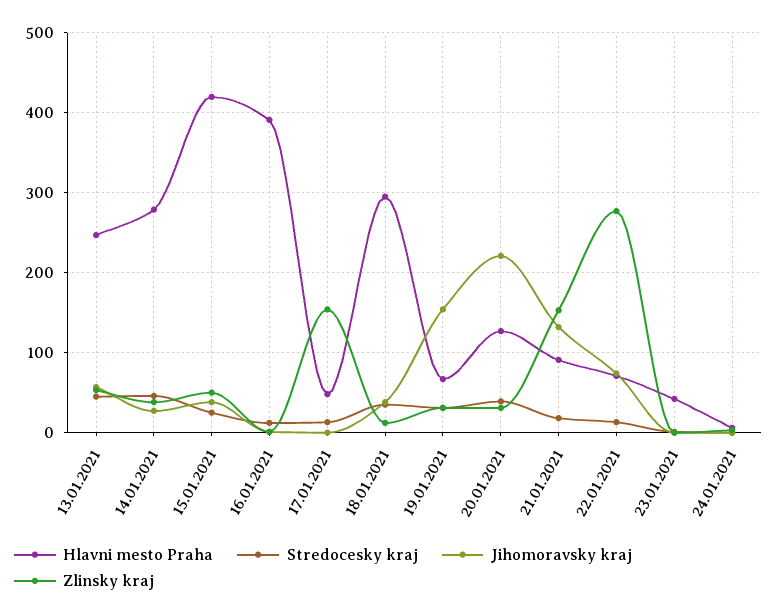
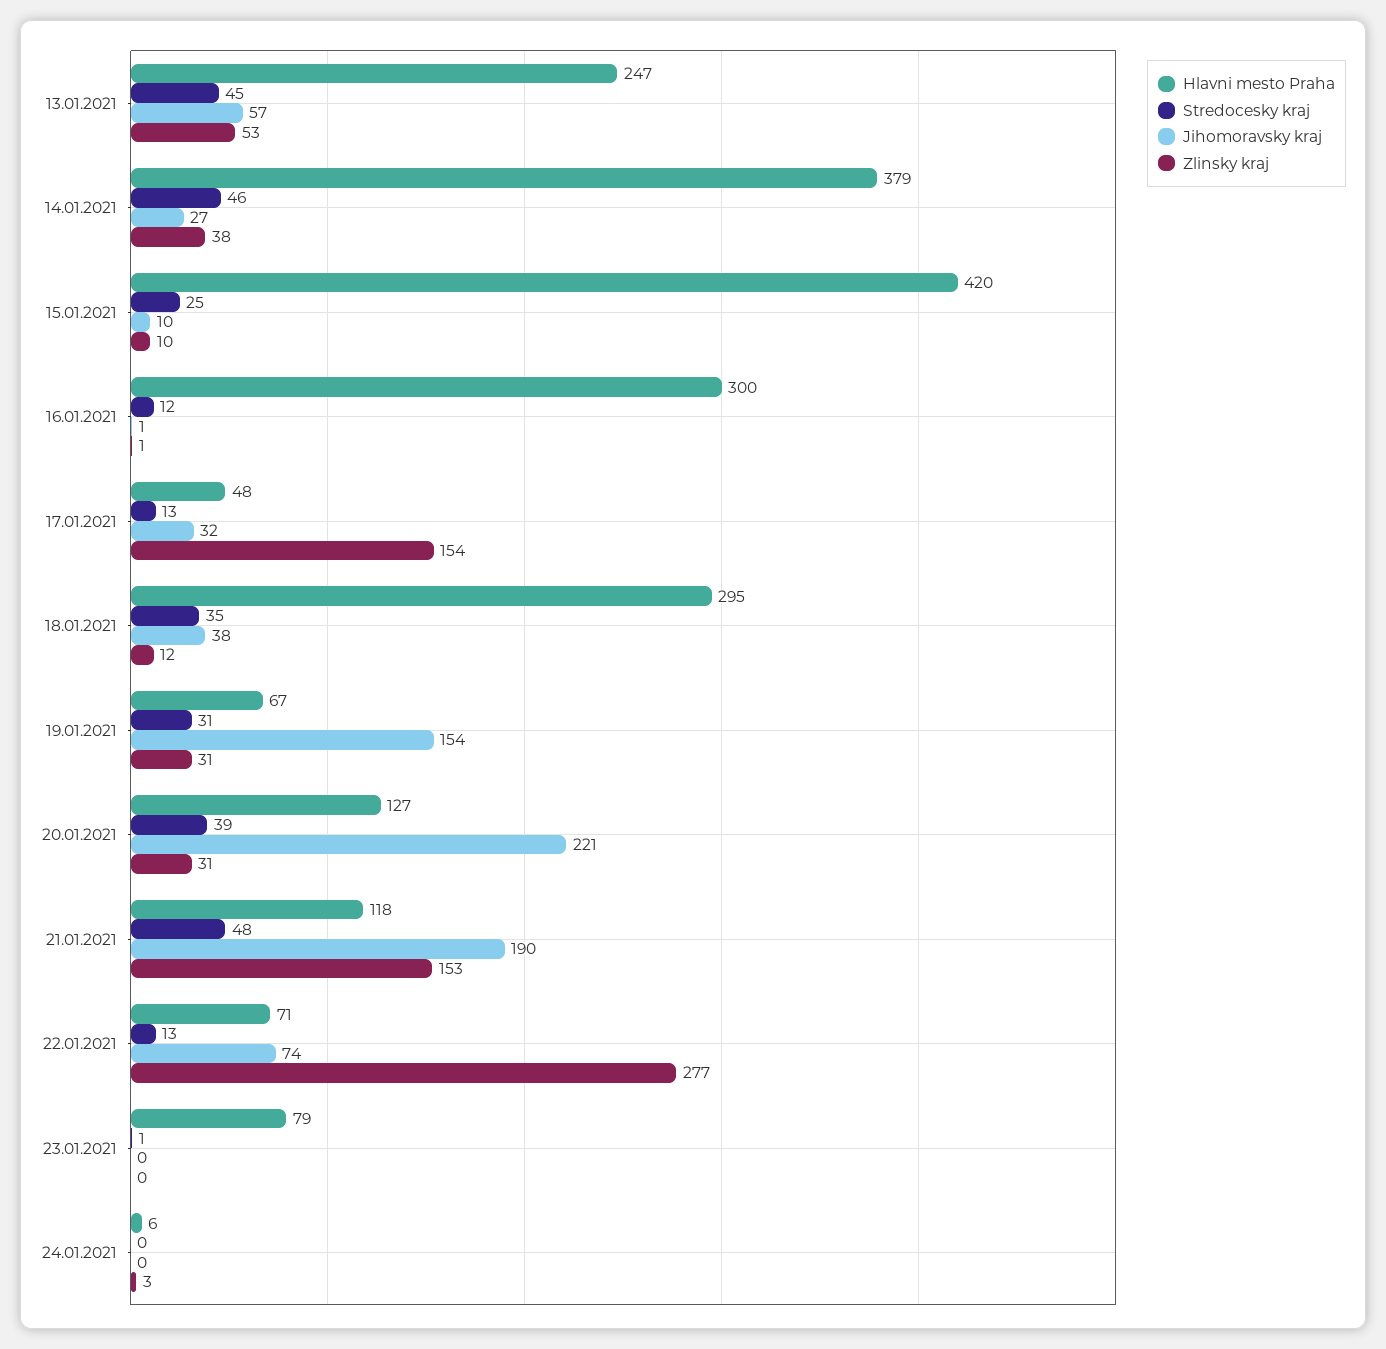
  {
    "Hlavni mesto Praha": {
      "13.01.2021": 247,
-     "14.01.2021": 280,
+     "14.01.2021": 379,
      "15.01.2021": 420,
-     "16.01.2021": 390,
+     "16.01.2021": 300,
      "17.01.2021": 48,
      "18.01.2021": 295,
      "19.01.2021": 67,
      "20.01.2021": 127,
-     "21.01.2021": 90,
+     "21.01.2021": 118,
      "22.01.2021": 71,
-     "23.01.2021": 40,
+     "23.01.2021": 79,
      "24.01.2021": 6
    },
    "Stredocesky kraj": {
      "13.01.2021": 45,
      "14.01.2021": 46,
      "15.01.2021": 25,
      "16.01.2021": 12,
      "17.01.2021": 13,
      "18.01.2021": 35,
      "19.01.2021": 31,
      "20.01.2021": 39,
-     "21.01.2021": 20,
+     "21.01.2021": 48,
      "22.01.2021": 13,
      "23.01.2021": 1,
      "24.01.2021": 0
    },
    "Jihomoravsky kraj": {
      "13.01.2021": 57,
      "14.01.2021": 27,
-     "15.01.2021": 40,
+     "15.01.2021": 10,
      "16.01.2021": 1,
-     "17.01.2021": 0,
+     "17.01.2021": 32,
      "18.01.2021": 38,
      "19.01.2021": 154,
      "20.01.2021": 221,
-     "21.01.2021": 130,
+     "21.01.2021": 190,
      "22.01.2021": 74,
      "23.01.2021": 0,
      "24.01.2021": 0
    },
    "Zlinsky kraj": {
      "13.01.2021": 53,
      "14.01.2021": 38,
-     "15.01.2021": 50,
+     "15.01.2021": 10,
      "16.01.2021": 1,
      "17.01.2021": 154,
      "18.01.2021": 12,
      "19.01.2021": 31,
      "20.01.2021": 31,
      "21.01.2021": 153,
      "22.01.2021": 277,
      "23.01.2021": 0,
      "24.01.2021": 3
    }
  }

